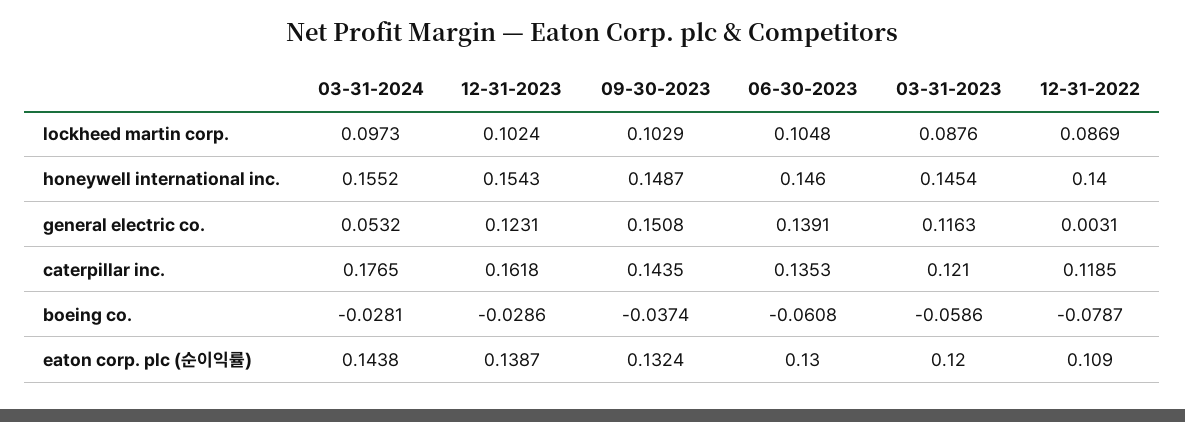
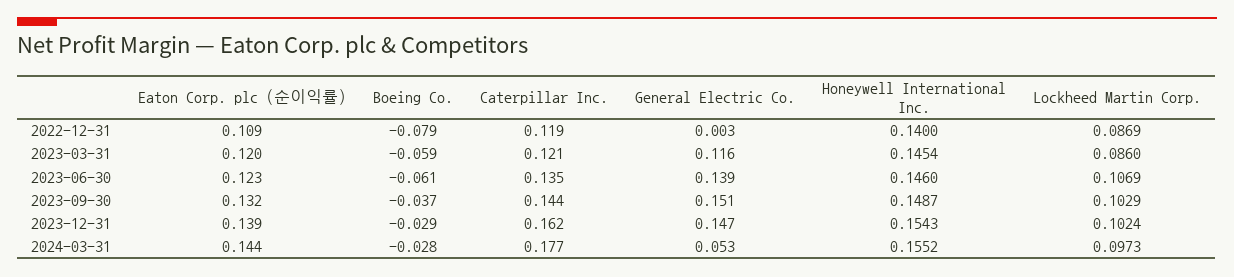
  {
    "03-31-2024": {
      "lockheed martin corp.": 0.0973,
      "honeywell international inc.": 0.1552,
      "general electric co.": 0.0532,
      "caterpillar inc.": 0.1765,
      "boeing co.": -0.0281,
      "eaton corp. plc (순이익률)": 0.1438
    },
    "12-31-2023": {
      "lockheed martin corp.": 0.1024,
      "honeywell international inc.": 0.1543,
-     "general electric co.": 0.1231,
+     "general electric co.": 0.147,
      "caterpillar inc.": 0.1618,
      "boeing co.": -0.0286,
      "eaton corp. plc (순이익률)": 0.1387
    },
    "09-30-2023": {
      "lockheed martin corp.": 0.1029,
      "honeywell international inc.": 0.1487,
      "general electric co.": 0.1508,
      "caterpillar inc.": 0.1435,
      "boeing co.": -0.0374,
      "eaton corp. plc (순이익률)": 0.1324
    },
    "06-30-2023": {
-     "lockheed martin corp.": 0.1048,
+     "lockheed martin corp.": 0.1069,
      "honeywell international inc.": 0.146,
      "general electric co.": 0.1391,
      "caterpillar inc.": 0.1353,
      "boeing co.": -0.0608,
-     "eaton corp. plc (순이익률)": 0.13
+     "eaton corp. plc (순이익률)": 0.123
    },
    "03-31-2023": {
-     "lockheed martin corp.": 0.0876,
+     "lockheed martin corp.": 0.086,
      "honeywell international inc.": 0.1454,
      "general electric co.": 0.1163,
      "caterpillar inc.": 0.121,
      "boeing co.": -0.0586,
      "eaton corp. plc (순이익률)": 0.12
    },
    "12-31-2022": {
      "lockheed martin corp.": 0.0869,
      "honeywell international inc.": 0.14,
      "general electric co.": 0.0031,
      "caterpillar inc.": 0.1185,
      "boeing co.": -0.0787,
      "eaton corp. plc (순이익률)": 0.109
    }
  }

